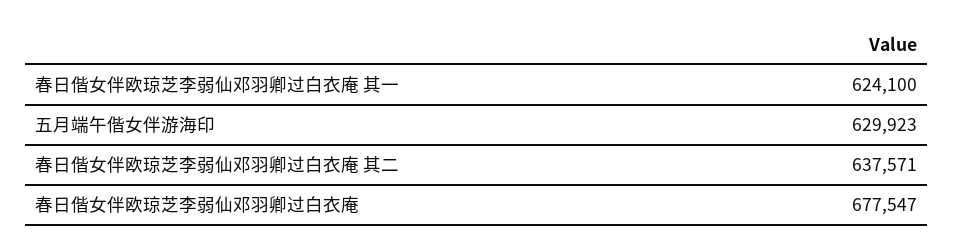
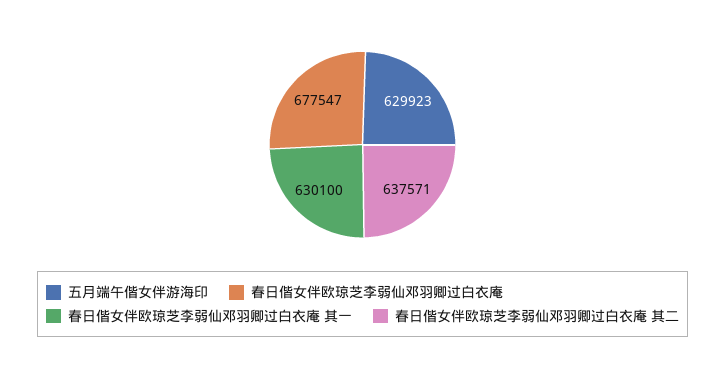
  {
-   "春日偕女伴欧琼芝李弱仙邓羽卿过白衣庵 其一": 624100,
+   "春日偕女伴欧琼芝李弱仙邓羽卿过白衣庵 其一": 630100,
    "五月端午偕女伴游海印": 629923,
    "春日偕女伴欧琼芝李弱仙邓羽卿过白衣庵 其二": 637571,
    "春日偕女伴欧琼芝李弱仙邓羽卿过白衣庵": 677547
  }

